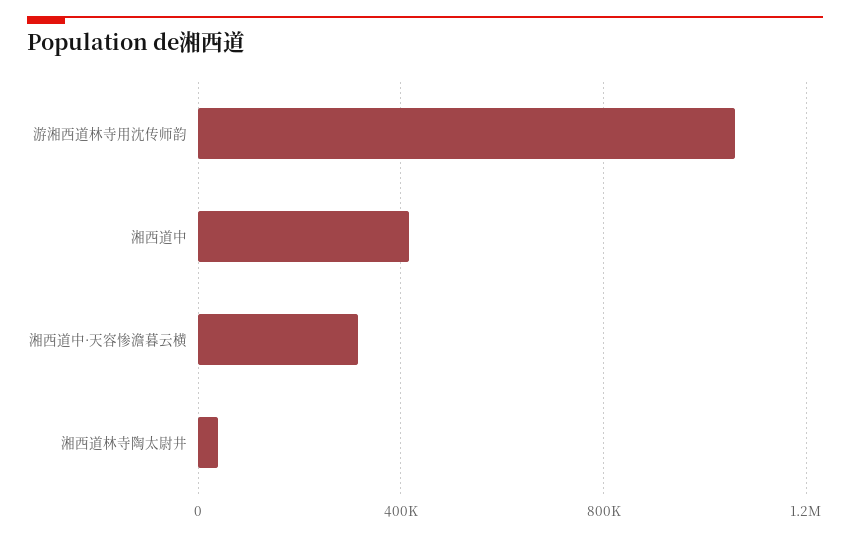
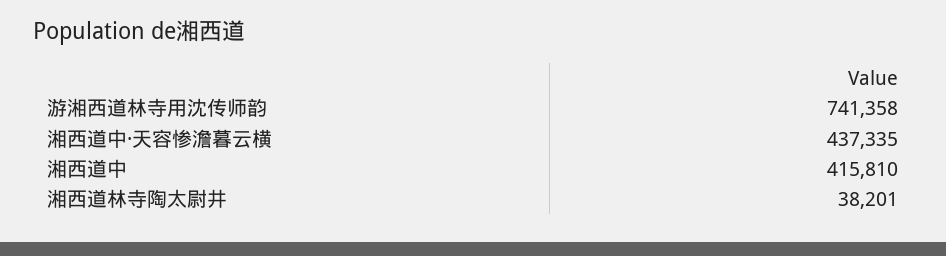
  {
-   "游湘西道林寺用沈传师韵": 1050000,
+   "游湘西道林寺用沈传师韵": 741358,
    "湘西道中": 415810,
-   "湘西道中·天容惨澹暮云横": 300000,
+   "湘西道中·天容惨澹暮云横": 437335,
    "湘西道林寺陶太尉井": 38201
  }

